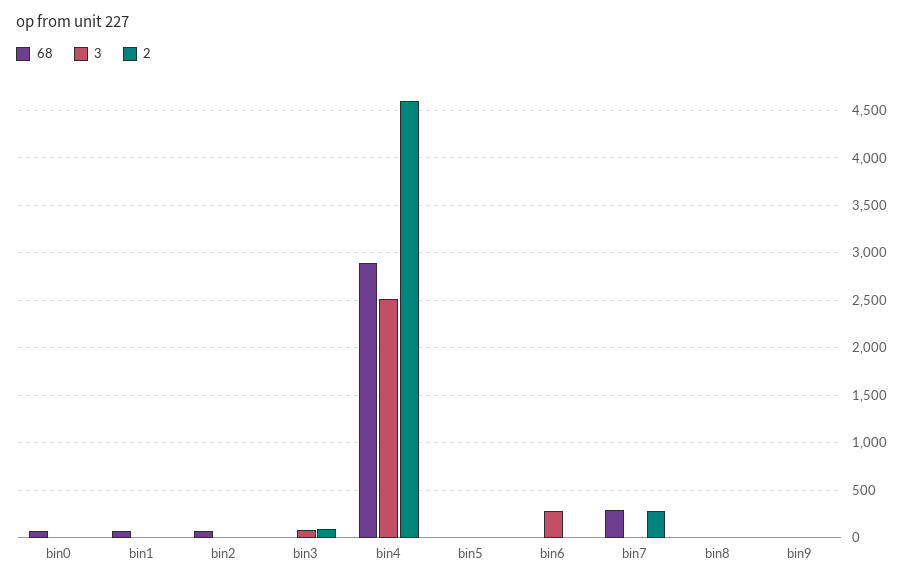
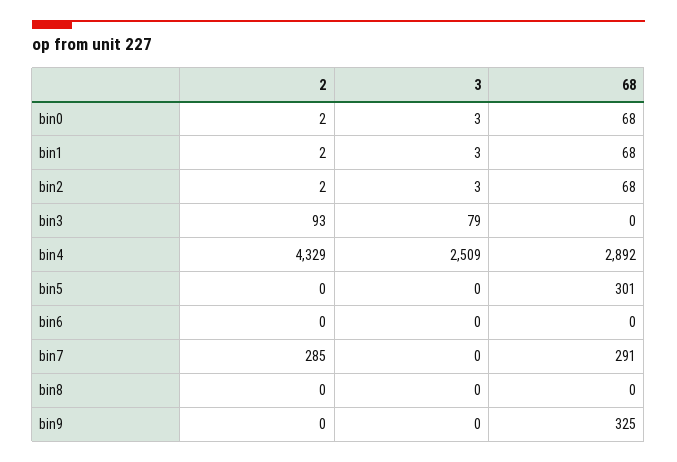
  {
    "68": {
      "bin0": 68,
      "bin1": 68,
      "bin2": 68,
      "bin3": 0,
      "bin4": 2892,
-     "bin5": 0,
+     "bin5": 301,
      "bin6": 0,
      "bin7": 291,
      "bin8": 0,
-     "bin9": 0
+     "bin9": 325
    },
    "3": {
      "bin0": 3,
      "bin1": 3,
      "bin2": 3,
      "bin3": 79,
      "bin4": 2509,
      "bin5": 0,
-     "bin6": 300,
+     "bin6": 0,
      "bin7": 0,
      "bin8": 0,
      "bin9": 0
    },
    "2": {
      "bin0": 2,
      "bin1": 2,
      "bin2": 2,
      "bin3": 93,
-     "bin4": 4600,
+     "bin4": 4329,
      "bin5": 0,
      "bin6": 0,
      "bin7": 285,
      "bin8": 0,
      "bin9": 0
    }
  }

